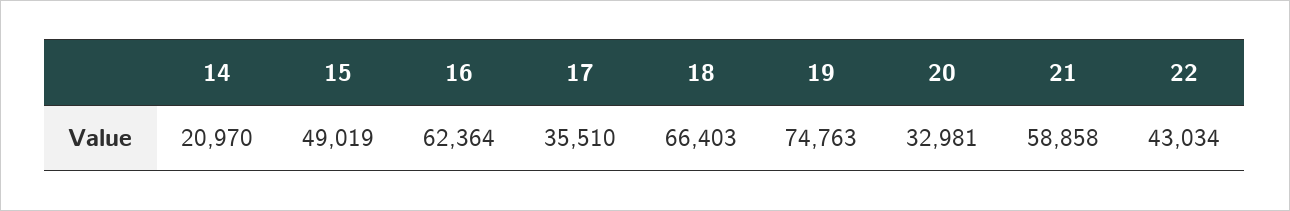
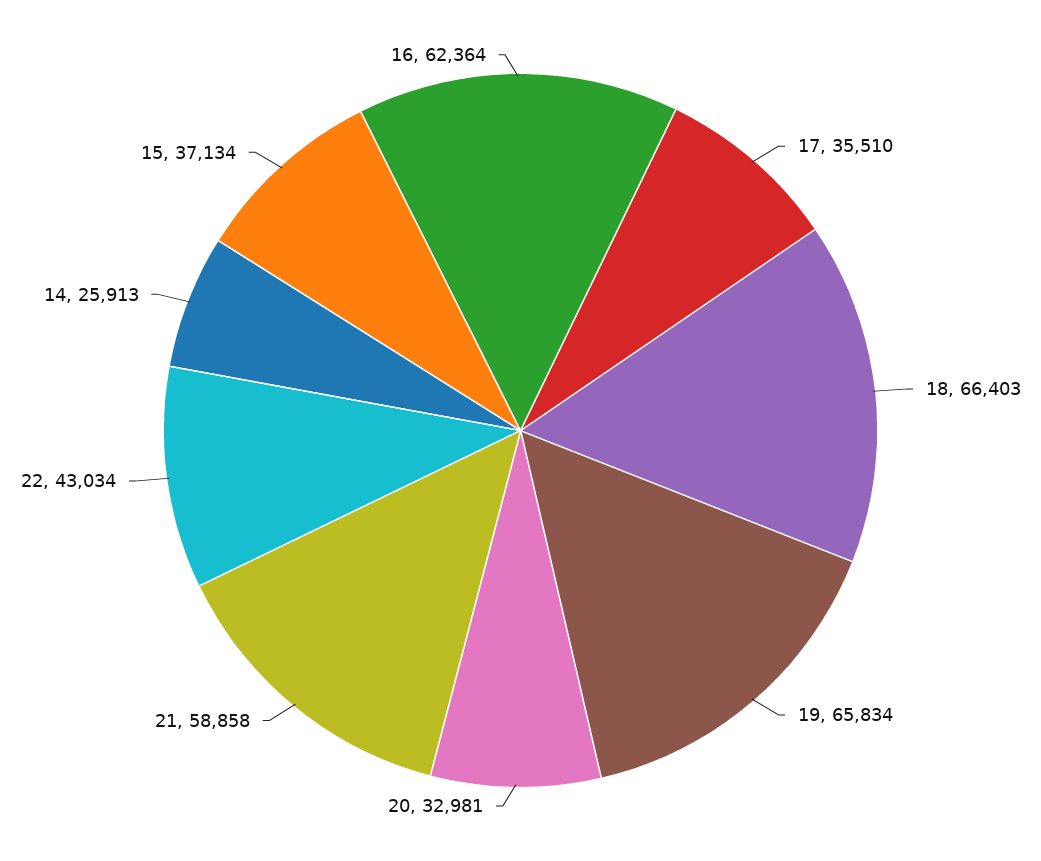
  {
-   "14": 20970,
+   "14": 25913,
-   "15": 49019,
+   "15": 37134,
    "16": 62364,
    "17": 35510,
    "18": 66403,
-   "19": 74763,
+   "19": 65834,
    "20": 32981,
    "21": 58858,
    "22": 43034
  }

